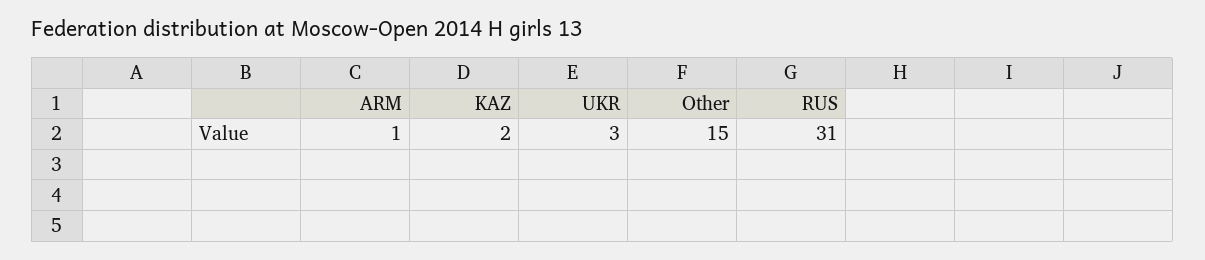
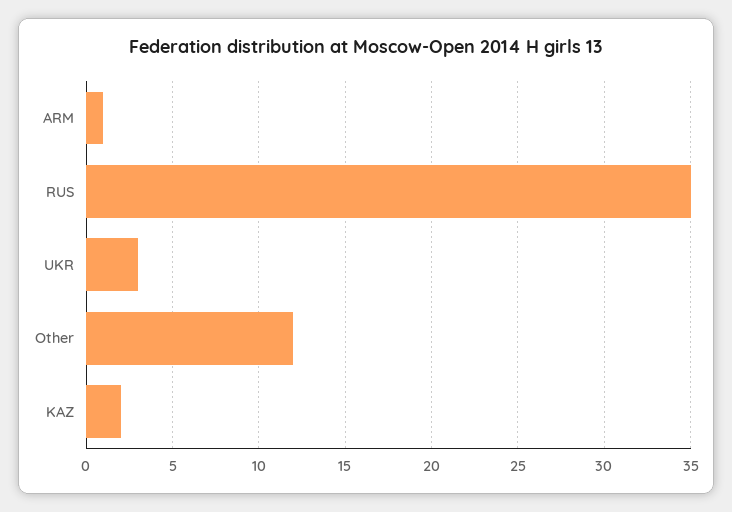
  {
    "ARM": 1,
    "KAZ": 2,
    "UKR": 3,
-   "Other": 15,
+   "Other": 12,
-   "RUS": 31
+   "RUS": 35
  }

